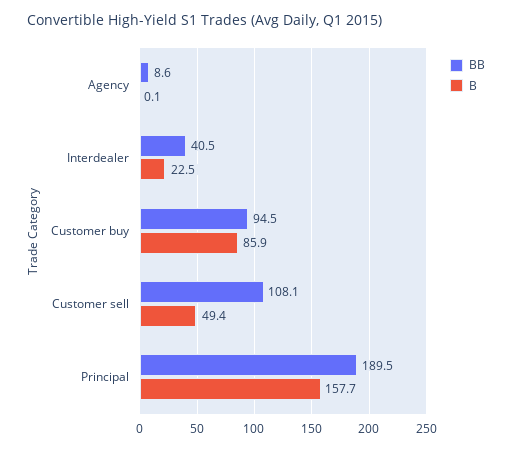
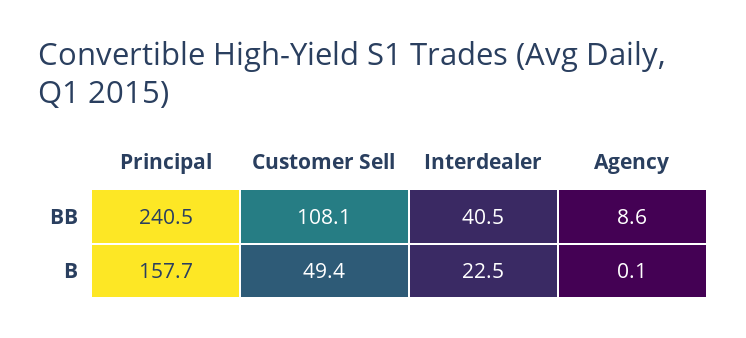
  {
    "BB": {
      "Agency": 8.6,
      "Interdealer": 40.5,
-     "Customer buy": 94.5,
      "Customer sell": 108.1,
-     "Principal": 189.5
+     "Principal": 240.5
    },
    "B": {
      "Agency": 0.1,
      "Interdealer": 22.5,
-     "Customer buy": 85.9,
      "Customer sell": 49.4,
      "Principal": 157.7
    }
  }

